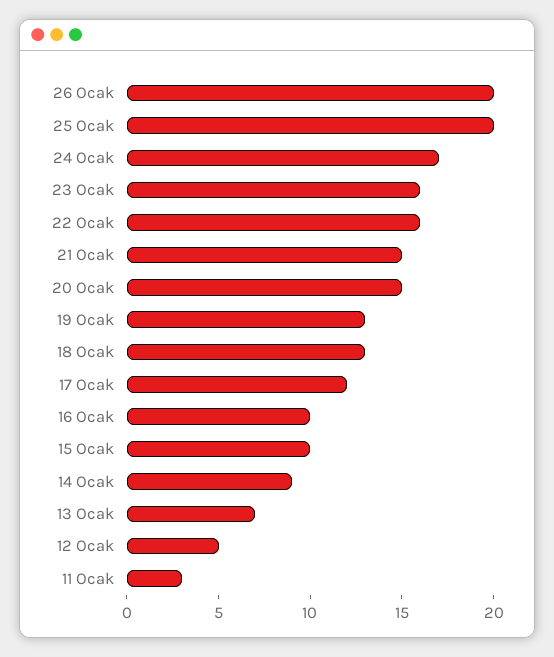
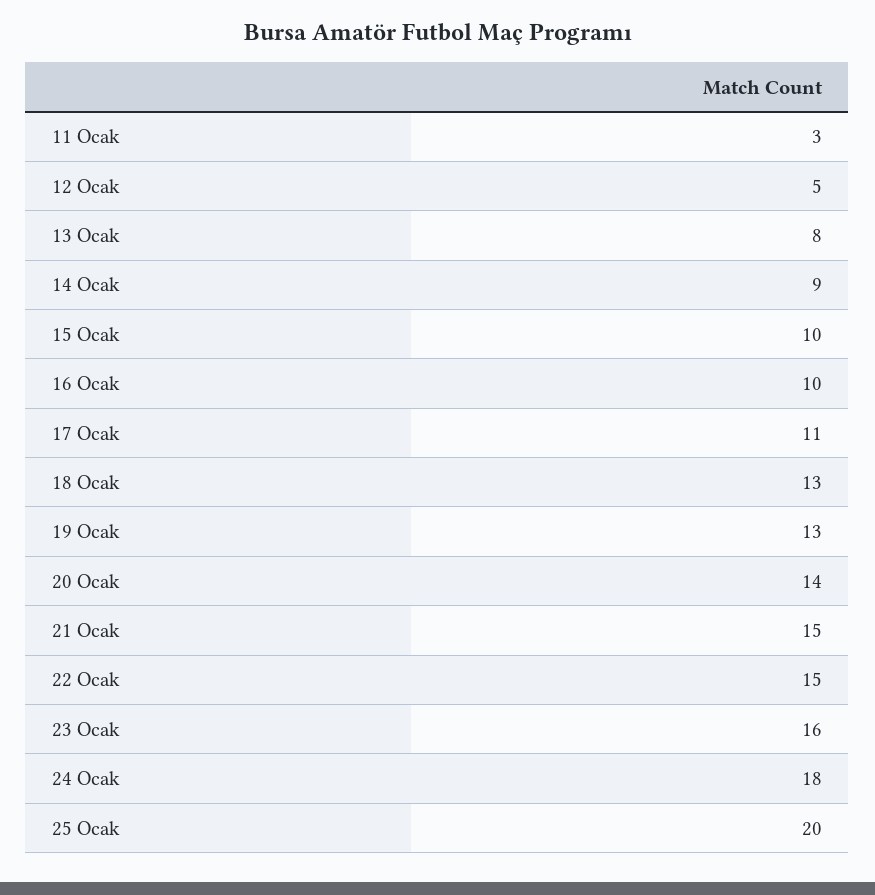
  {
-   "26 Ocak": 20,
    "25 Ocak": 20,
-   "24 Ocak": 17,
+   "24 Ocak": 18,
    "23 Ocak": 16,
-   "22 Ocak": 16,
+   "22 Ocak": 15,
    "21 Ocak": 15,
-   "20 Ocak": 15,
+   "20 Ocak": 14,
    "19 Ocak": 13,
    "18 Ocak": 13,
-   "17 Ocak": 12,
+   "17 Ocak": 11,
    "16 Ocak": 10,
    "15 Ocak": 10,
    "14 Ocak": 9,
-   "13 Ocak": 7,
+   "13 Ocak": 8,
    "12 Ocak": 5,
    "11 Ocak": 3
  }

